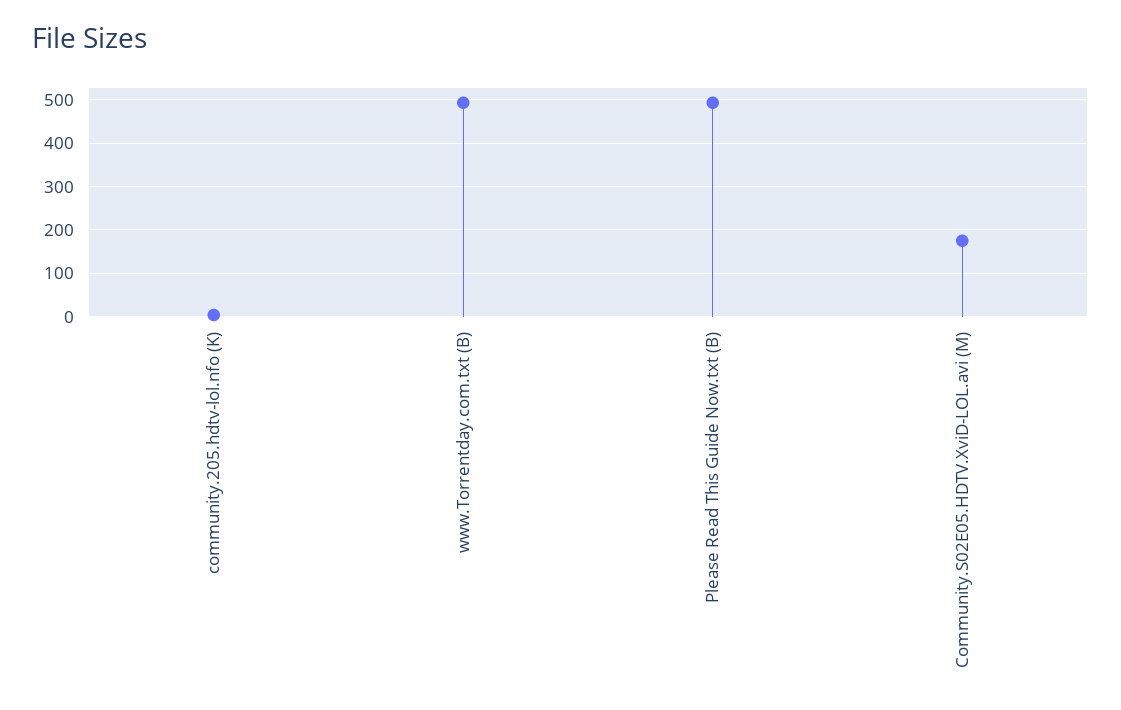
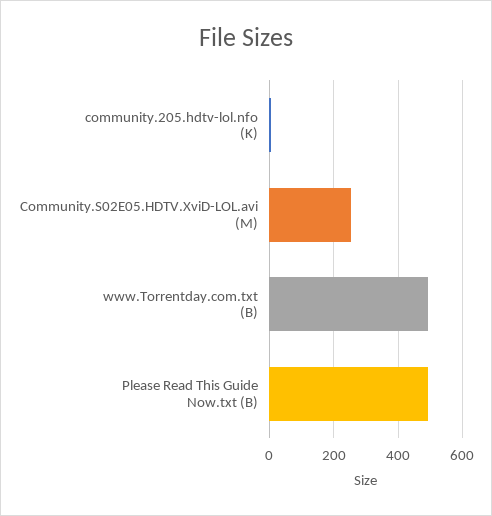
  {
    "community.205.hdtv-lol.nfo (K)": 0,
    "www.Torrentday.com.txt (B)": 500,
    "Please Read This Guide Now.txt (B)": 500,
-   "Community.S02E05.HDTV.XviD-LOL.avi (M)": 180
+   "Community.S02E05.HDTV.XviD-LOL.avi (M)": 260
  }

